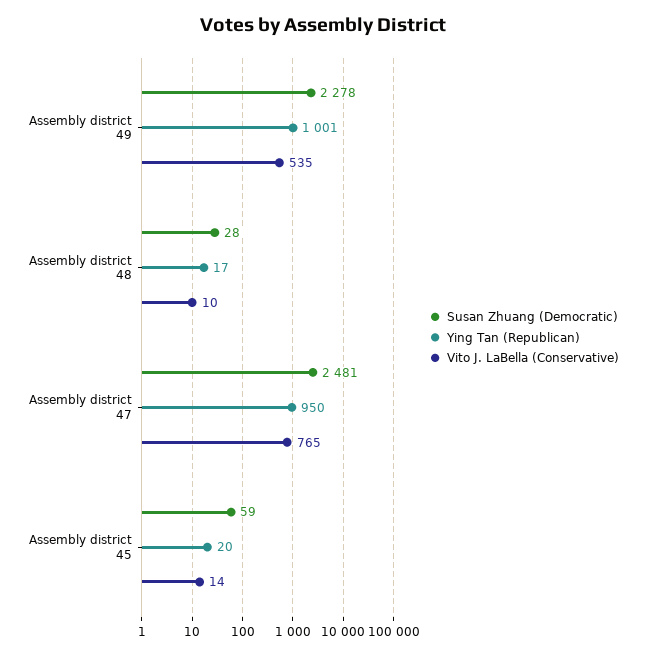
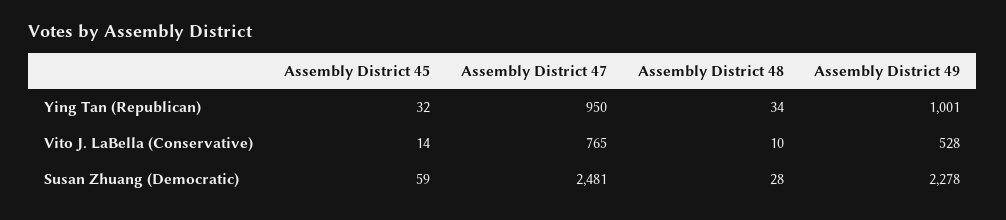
  {
    "Susan Zhuang (Democratic)": {
      "Assembly district 49": 2278,
      "Assembly district 48": 28,
      "Assembly district 47": 2481,
      "Assembly district 45": 59
    },
    "Ying Tan (Republican)": {
      "Assembly district 49": 1001,
-     "Assembly district 48": 17,
+     "Assembly district 48": 34,
      "Assembly district 47": 950,
-     "Assembly district 45": 20
+     "Assembly district 45": 32
    },
    "Vito J. LaBella (Conservative)": {
-     "Assembly district 49": 535,
+     "Assembly district 49": 528,
      "Assembly district 48": 10,
      "Assembly district 47": 765,
      "Assembly district 45": 14
    }
  }

